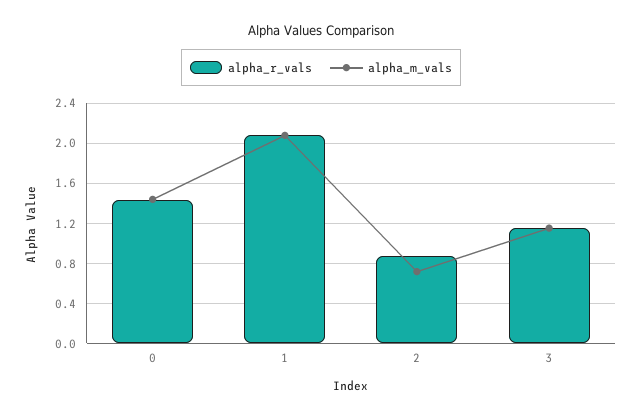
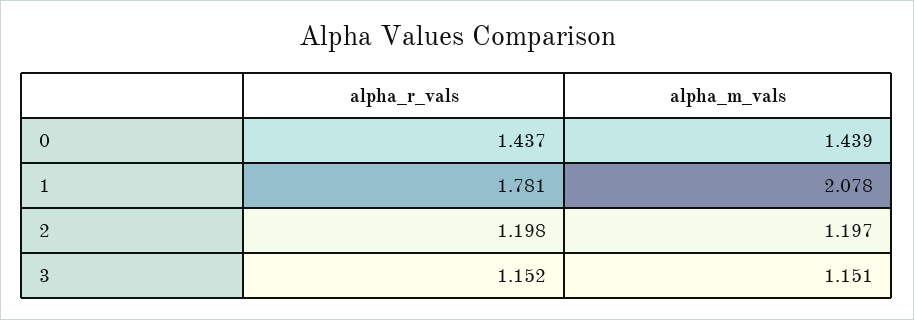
  {
    "alpha_r_vals": {
      "0": 1.437,
-     "1": 2.1,
+     "1": 1.781,
-     "2": 0.9,
+     "2": 1.198,
      "3": 1.152
    },
    "alpha_m_vals": {
      "0": 1.439,
      "1": 2.078,
-     "2": 0.7,
+     "2": 1.197,
      "3": 1.151
    }
  }

